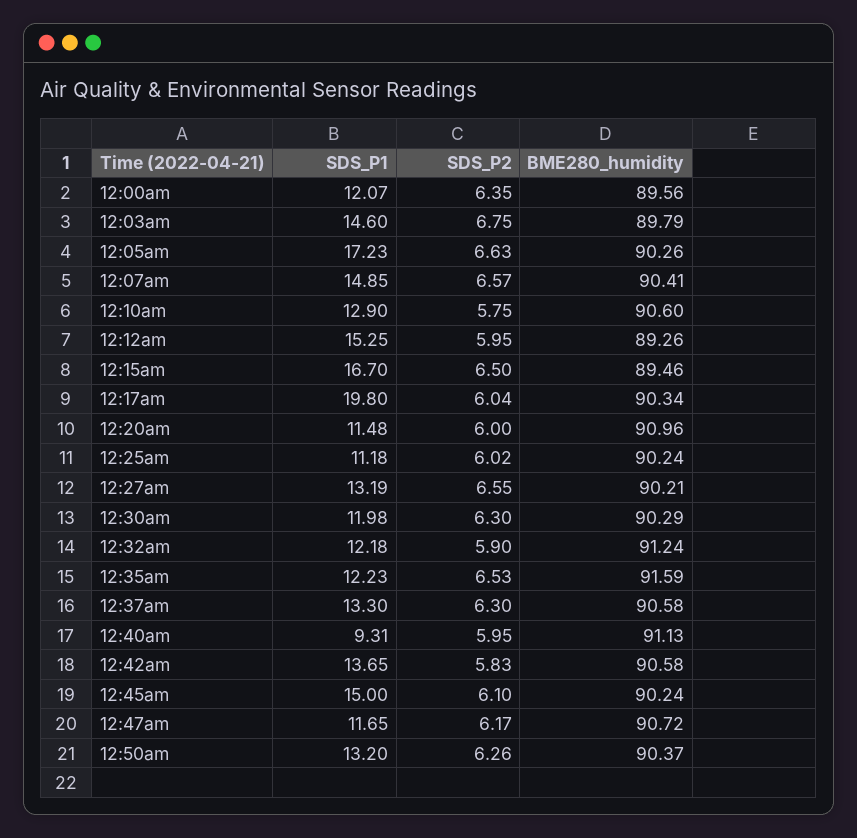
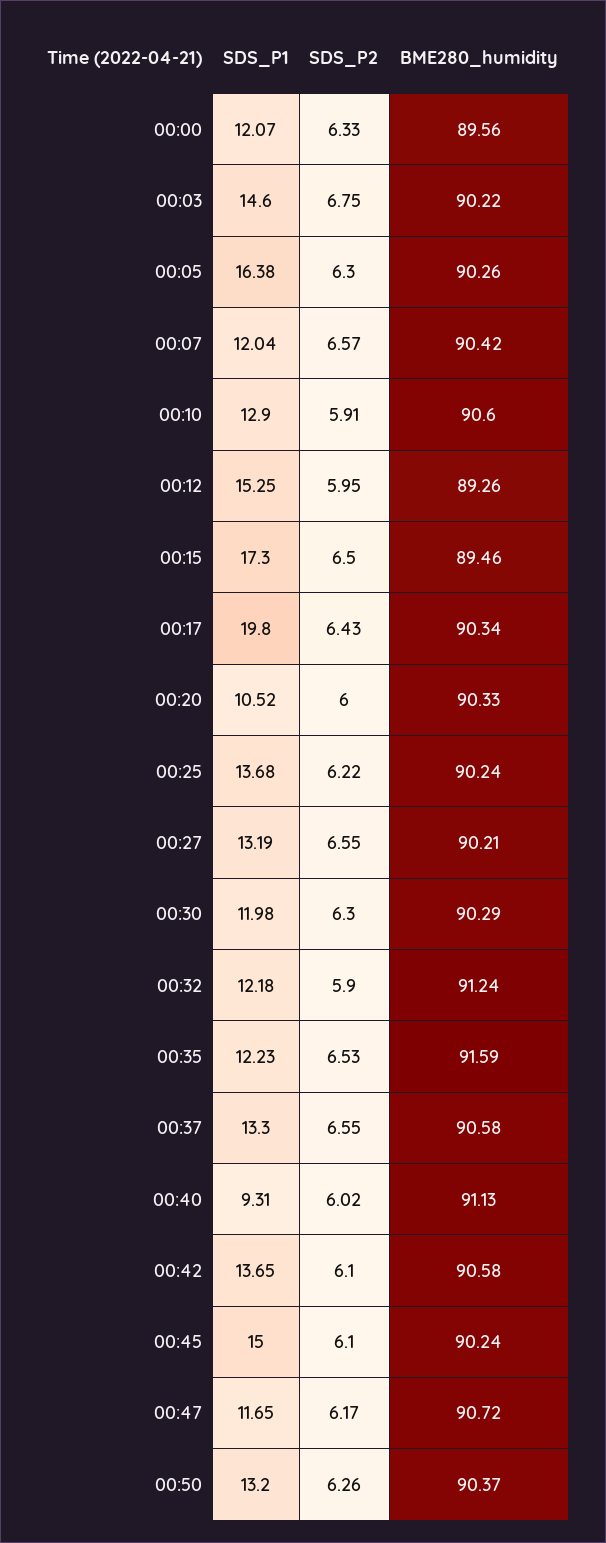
  {
    "SDS_P1": {
      "12:00am": 12.07,
      "12:03am": 14.6,
-     "12:05am": 17.23,
+     "12:05am": 16.38,
-     "12:07am": 14.85,
+     "12:07am": 12.04,
      "12:10am": 12.9,
      "12:12am": 15.25,
-     "12:15am": 16.7,
+     "12:15am": 17.3,
      "12:17am": 19.8,
-     "12:20am": 11.48,
+     "12:20am": 10.52,
-     "12:25am": 11.18,
+     "12:25am": 13.68,
      "12:27am": 13.19,
      "12:30am": 11.98,
      "12:32am": 12.18,
      "12:35am": 12.23,
      "12:37am": 13.3,
      "12:40am": 9.31,
      "12:42am": 13.65,
      "12:45am": 15,
      "12:47am": 11.65,
      "12:50am": 13.2
    },
    "SDS_P2": {
-     "12:00am": 6.35,
+     "12:00am": 6.33,
      "12:03am": 6.75,
-     "12:05am": 6.63,
+     "12:05am": 6.3,
      "12:07am": 6.57,
-     "12:10am": 5.75,
+     "12:10am": 5.91,
      "12:12am": 5.95,
      "12:15am": 6.5,
-     "12:17am": 6.04,
+     "12:17am": 6.43,
      "12:20am": 6,
-     "12:25am": 6.02,
+     "12:25am": 6.22,
      "12:27am": 6.55,
      "12:30am": 6.3,
      "12:32am": 5.9,
      "12:35am": 6.53,
-     "12:37am": 6.3,
+     "12:37am": 6.55,
-     "12:40am": 5.95,
+     "12:40am": 6.02,
-     "12:42am": 5.83,
+     "12:42am": 6.1,
      "12:45am": 6.1,
      "12:47am": 6.17,
      "12:50am": 6.26
    },
    "BME280_humidity": {
      "12:00am": 89.56,
-     "12:03am": 89.79,
+     "12:03am": 90.22,
      "12:05am": 90.26,
-     "12:07am": 90.41,
+     "12:07am": 90.42,
      "12:10am": 90.6,
      "12:12am": 89.26,
      "12:15am": 89.46,
      "12:17am": 90.34,
-     "12:20am": 90.96,
+     "12:20am": 90.33,
      "12:25am": 90.24,
      "12:27am": 90.21,
      "12:30am": 90.29,
      "12:32am": 91.24,
      "12:35am": 91.59,
      "12:37am": 90.58,
      "12:40am": 91.13,
      "12:42am": 90.58,
      "12:45am": 90.24,
      "12:47am": 90.72,
      "12:50am": 90.37
    }
  }

